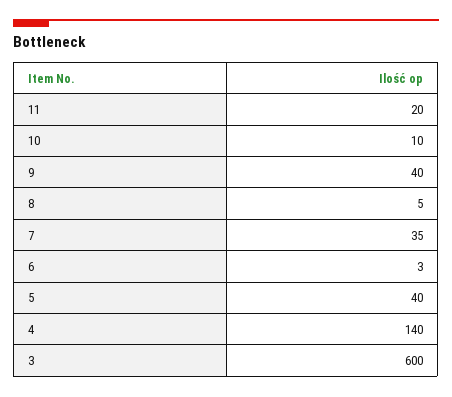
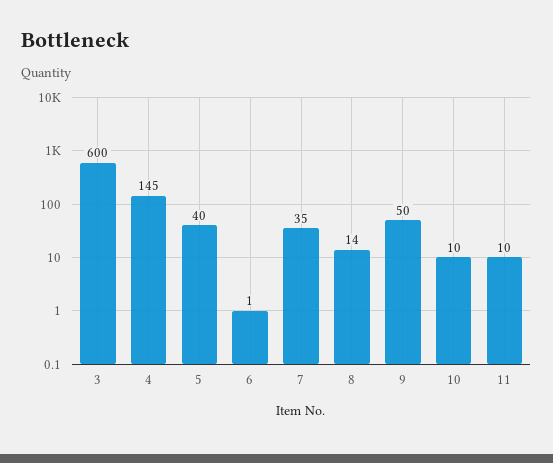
  {
-   "11": 20,
+   "11": 10,
    "10": 10,
-   "9": 40,
+   "9": 50,
-   "8": 5,
+   "8": 14,
    "7": 35,
-   "6": 3,
+   "6": 1,
    "5": 40,
-   "4": 140,
+   "4": 145,
    "3": 600
  }

